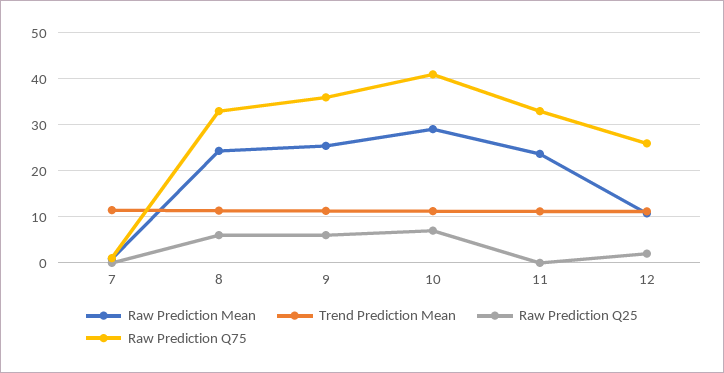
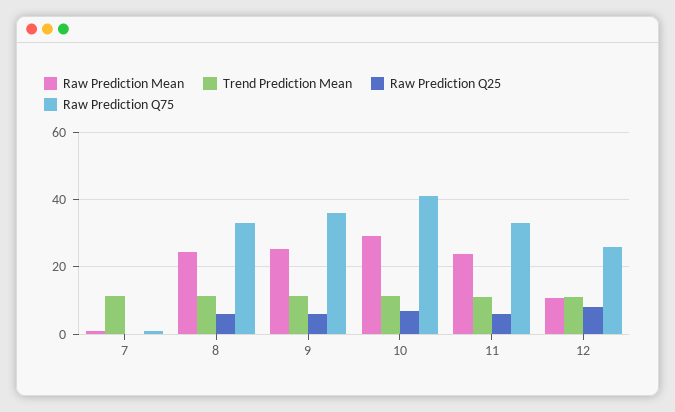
  {
    "Raw Prediction Mean": {
      "7": 0,
      "8": 24,
      "9": 26,
      "10": 30,
      "11": 24,
      "12": 10
    },
    "Trend Prediction Mean": {
      "7": 12,
      "8": 12,
      "9": 12,
      "10": 12,
      "11": 12,
      "12": 12
    },
    "Raw Prediction Q25": {
      "7": 0,
      "8": 6,
      "9": 6,
      "10": 8,
-     "11": 0,
+     "11": 6,
-     "12": 2
+     "12": 8
    },
    "Raw Prediction Q75": {
      "7": 2,
      "8": 34,
      "9": 36,
      "10": 42,
      "11": 34,
      "12": 26
    }
  }

